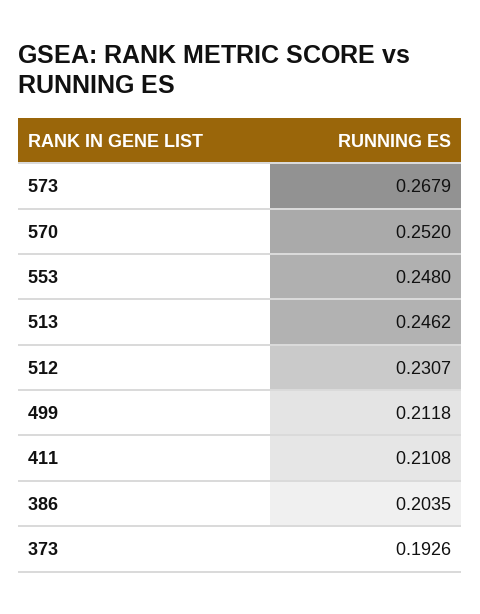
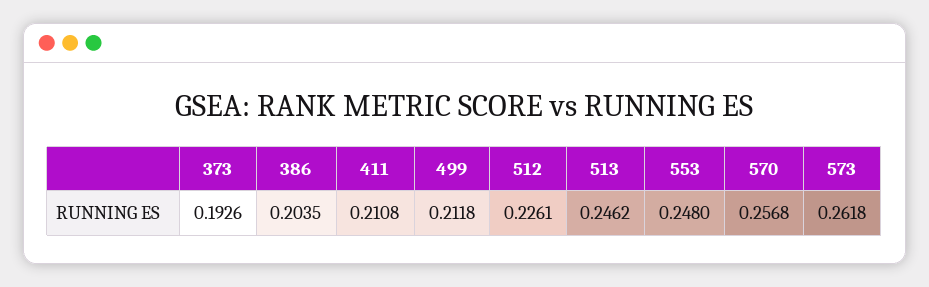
  {
-   "573": 0.2679,
+   "573": 0.2618,
-   "570": 0.252,
+   "570": 0.2568,
    "553": 0.248,
    "513": 0.2462,
-   "512": 0.2307,
+   "512": 0.2261,
    "499": 0.2118,
    "411": 0.2108,
    "386": 0.2035,
    "373": 0.1926
  }

